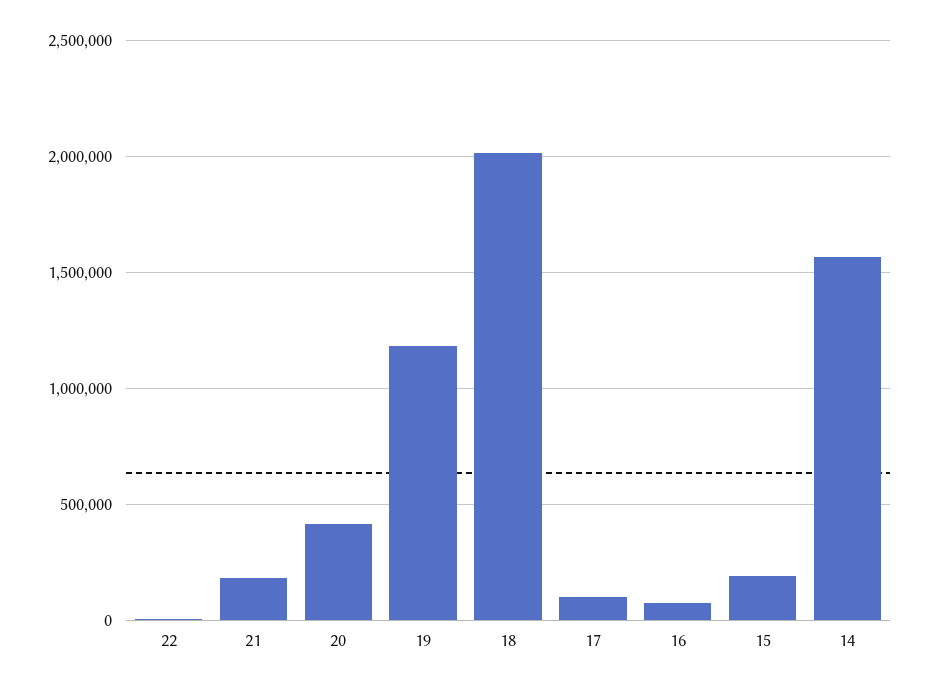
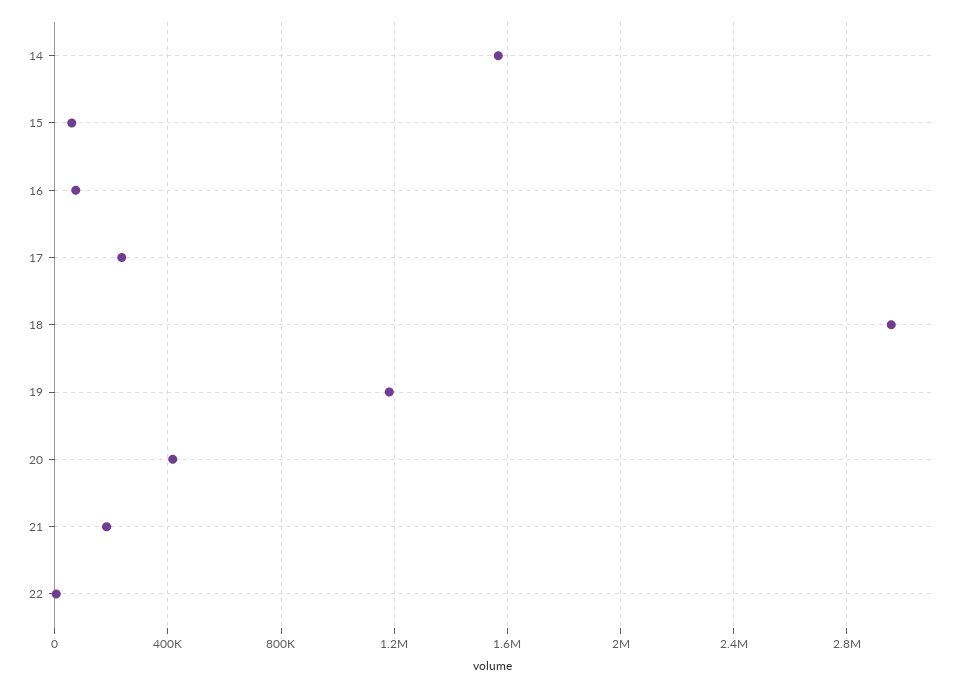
  {
    "22": 0,
    "21": 200000,
    "20": 400000,
    "19": 1200000,
-   "18": 2000000,
+   "18": 2950000,
-   "17": 100000,
+   "17": 250000,
    "16": 50000,
-   "15": 200000,
+   "15": 50000,
    "14": 1550000
  }

